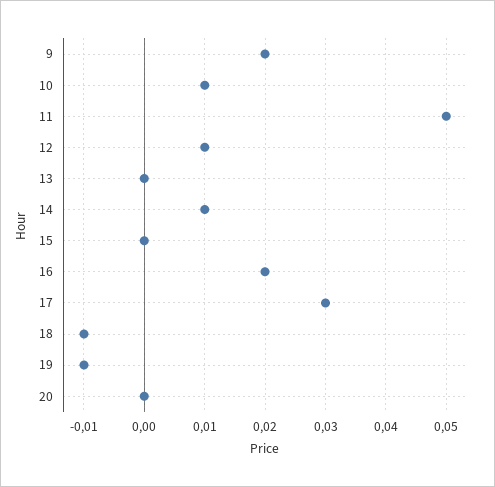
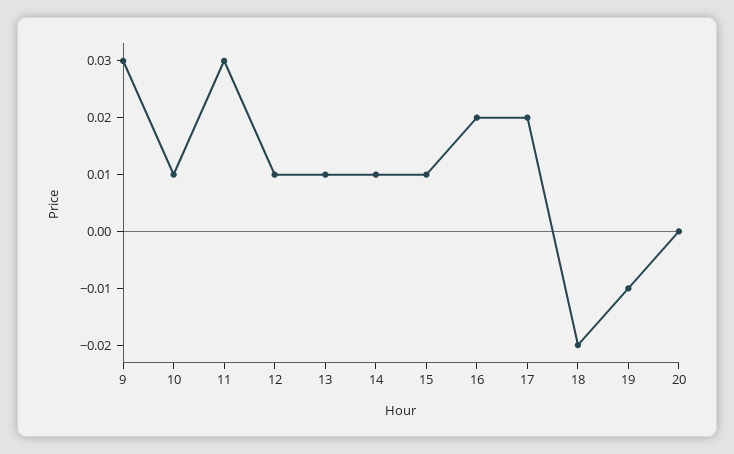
  {
-   "9": 0.02,
+   "9": 0.03,
    "10": 0.01,
-   "11": 0.05,
+   "11": 0.03,
    "12": 0.01,
-   "13": 0,
+   "13": 0.01,
    "14": 0.01,
-   "15": 0,
+   "15": 0.01,
    "16": 0.02,
-   "17": 0.03,
+   "17": 0.02,
-   "18": -0.01,
+   "18": -0.02,
    "19": -0.01,
    "20": 0
  }

